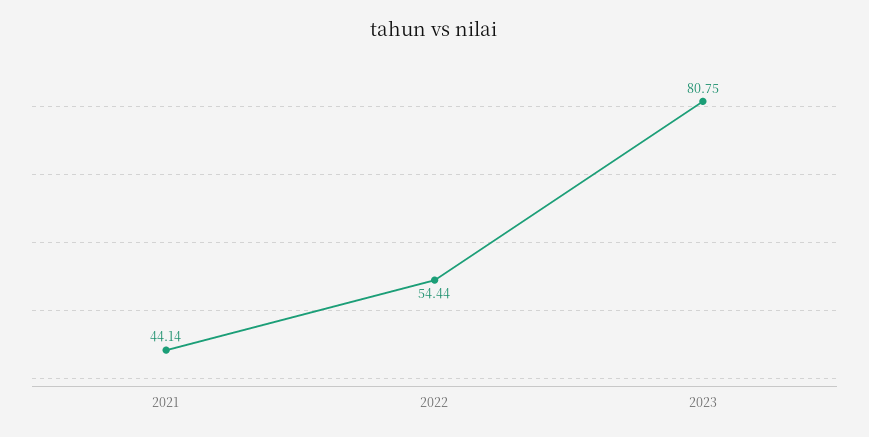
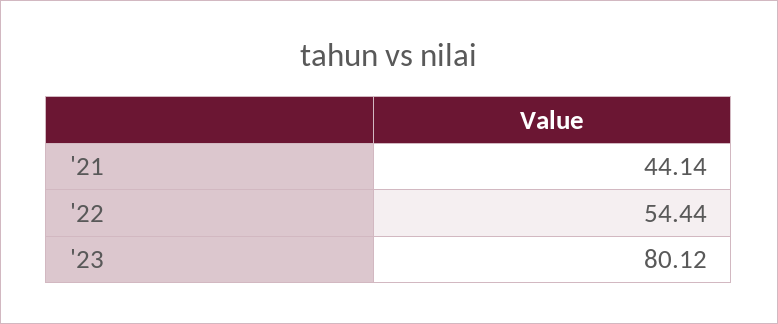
  {
    "2021": 44.14,
    "2022": 54.44,
-   "2023": 80.75
+   "2023": 80.12
  }

